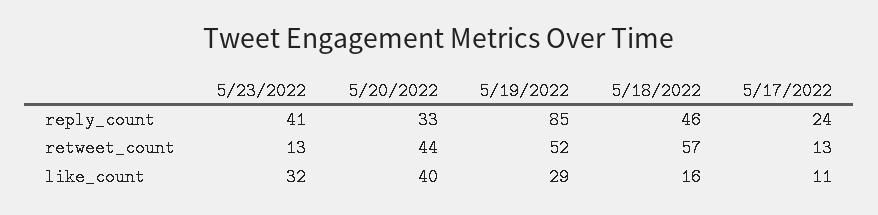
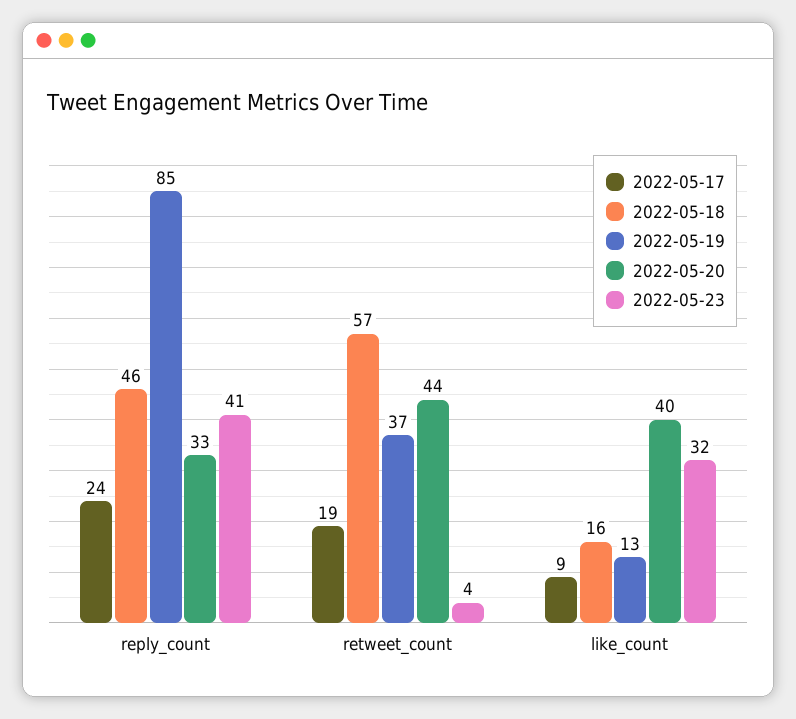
  {
    "5/23/2022": {
      "reply_count": 41,
-     "retweet_count": 13,
+     "retweet_count": 4,
      "like_count": 32
    },
    "5/20/2022": {
      "reply_count": 33,
      "retweet_count": 44,
      "like_count": 40
    },
    "5/19/2022": {
      "reply_count": 85,
-     "retweet_count": 52,
+     "retweet_count": 37,
-     "like_count": 29
+     "like_count": 13
    },
    "5/18/2022": {
      "reply_count": 46,
      "retweet_count": 57,
      "like_count": 16
    },
    "5/17/2022": {
      "reply_count": 24,
-     "retweet_count": 13,
+     "retweet_count": 19,
-     "like_count": 11
+     "like_count": 9
    }
  }

